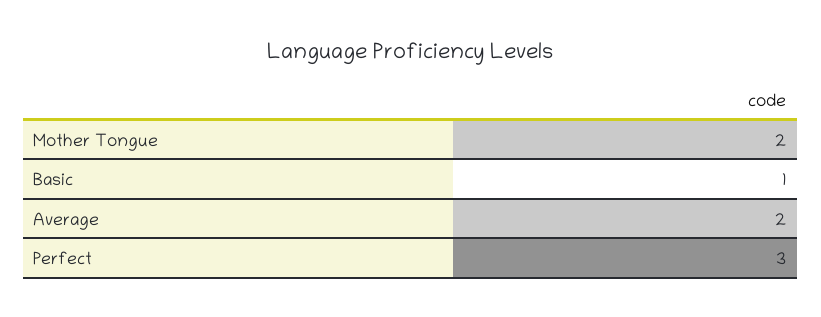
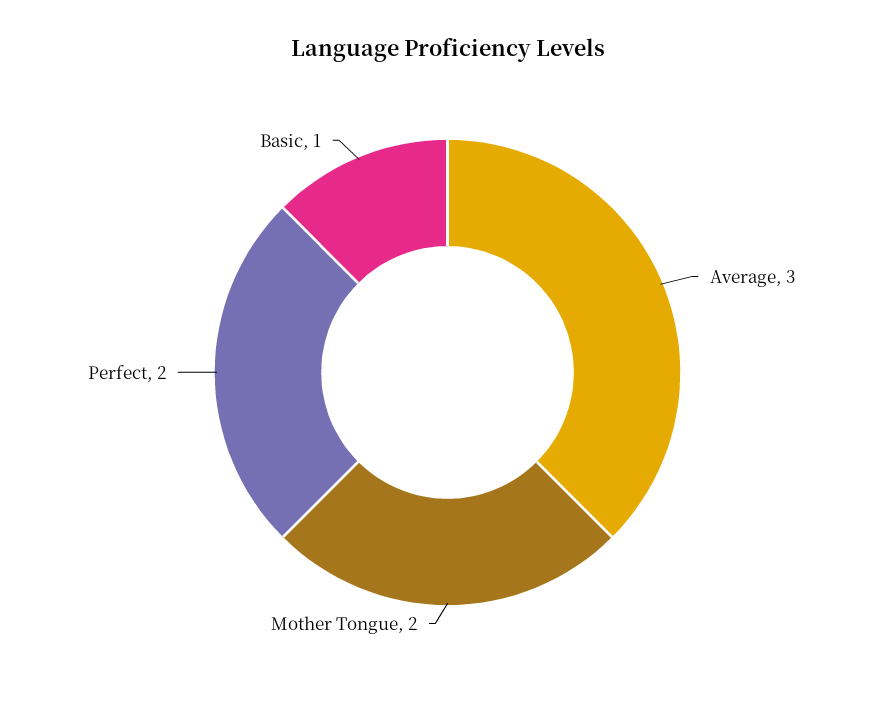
  {
    "Mother Tongue": 2,
    "Basic": 1,
-   "Average": 2,
+   "Average": 3,
-   "Perfect": 3
+   "Perfect": 2
  }

